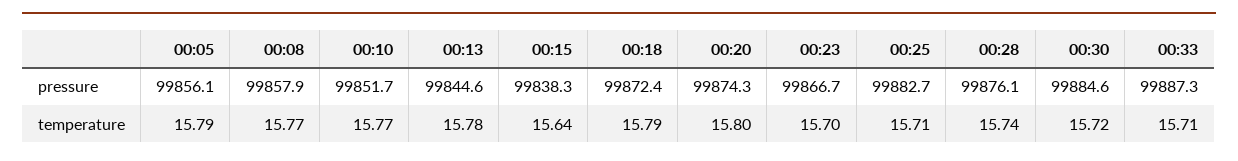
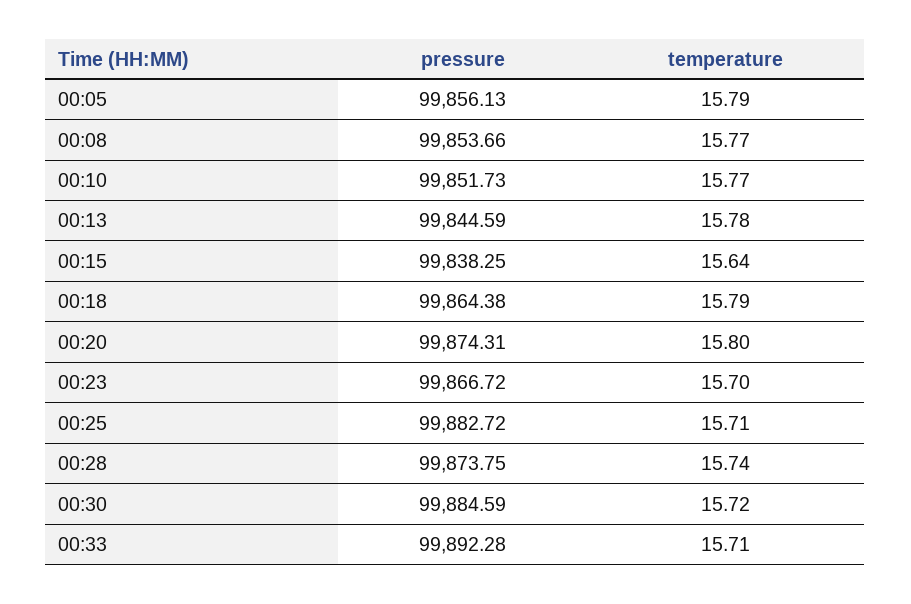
  {
    "00:05": {
      "pressure": 99856.13,
      "temperature": 15.79
    },
    "00:08": {
-     "pressure": 99857.9,
+     "pressure": 99853.66,
      "temperature": 15.77
    },
    "00:10": {
      "pressure": 99851.73,
      "temperature": 15.77
    },
    "00:13": {
      "pressure": 99844.59,
      "temperature": 15.78
    },
    "00:15": {
      "pressure": 99838.25,
      "temperature": 15.64
    },
    "00:18": {
-     "pressure": 99872.4,
+     "pressure": 99864.38,
      "temperature": 15.79
    },
    "00:20": {
      "pressure": 99874.31,
      "temperature": 15.8
    },
    "00:23": {
      "pressure": 99866.72,
      "temperature": 15.7
    },
    "00:25": {
      "pressure": 99882.72,
      "temperature": 15.71
    },
    "00:28": {
-     "pressure": 99876.1,
+     "pressure": 99873.75,
      "temperature": 15.74
    },
    "00:30": {
      "pressure": 99884.59,
      "temperature": 15.72
    },
    "00:33": {
-     "pressure": 99887.3,
+     "pressure": 99892.28,
      "temperature": 15.71
    }
  }

